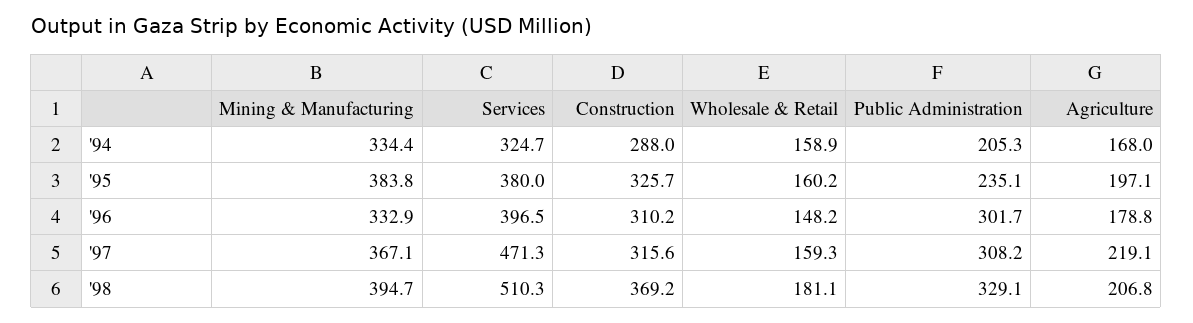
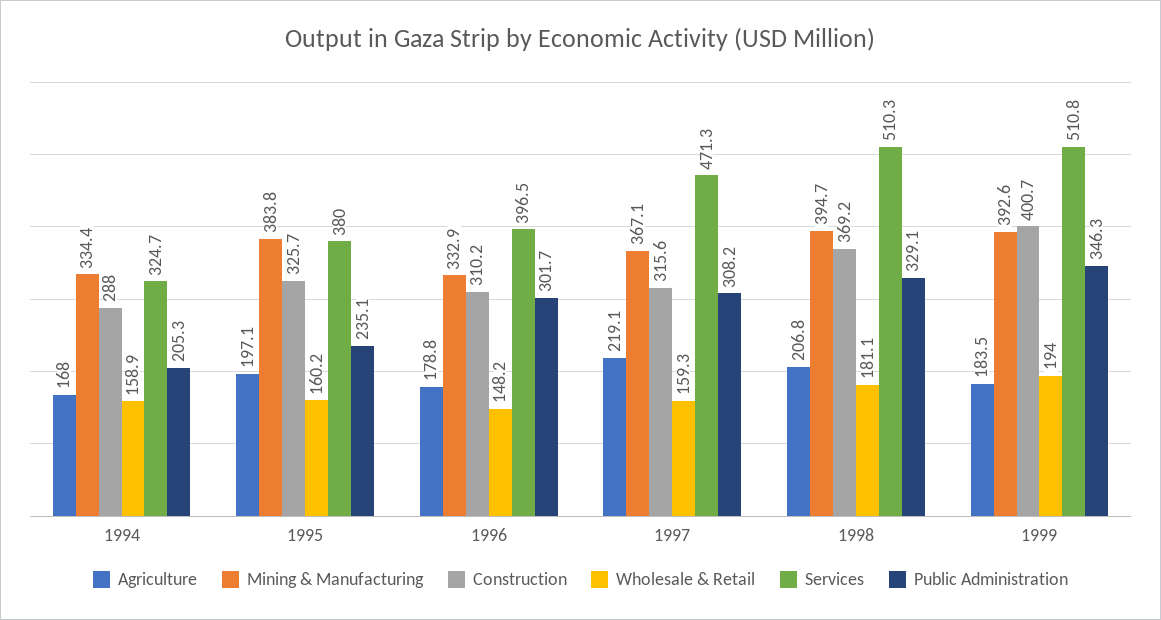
  {
    "Mining & Manufacturing": {
      "'94": 334.4,
      "'95": 383.8,
      "'96": 332.9,
      "'97": 367.1,
-     "'98": 394.7
+     "'98": 394.7,
+     "1999": 392.6
    },
    "Services": {
      "'94": 324.7,
      "'95": 380,
      "'96": 396.5,
      "'97": 471.3,
-     "'98": 510.3
+     "'98": 510.3,
+     "1999": 510.8
    },
    "Construction": {
      "'94": 288,
      "'95": 325.7,
      "'96": 310.2,
      "'97": 315.6,
-     "'98": 369.2
+     "'98": 369.2,
+     "1999": 400.7
    },
    "Wholesale & Retail": {
      "'94": 158.9,
      "'95": 160.2,
      "'96": 148.2,
      "'97": 159.3,
-     "'98": 181.1
+     "'98": 181.1,
+     "1999": 194
    },
    "Public Administration": {
      "'94": 205.3,
      "'95": 235.1,
      "'96": 301.7,
      "'97": 308.2,
-     "'98": 329.1
+     "'98": 329.1,
+     "1999": 346.3
    },
    "Agriculture": {
      "'94": 168,
      "'95": 197.1,
      "'96": 178.8,
      "'97": 219.1,
-     "'98": 206.8
+     "'98": 206.8,
+     "1999": 183.5
    }
  }

